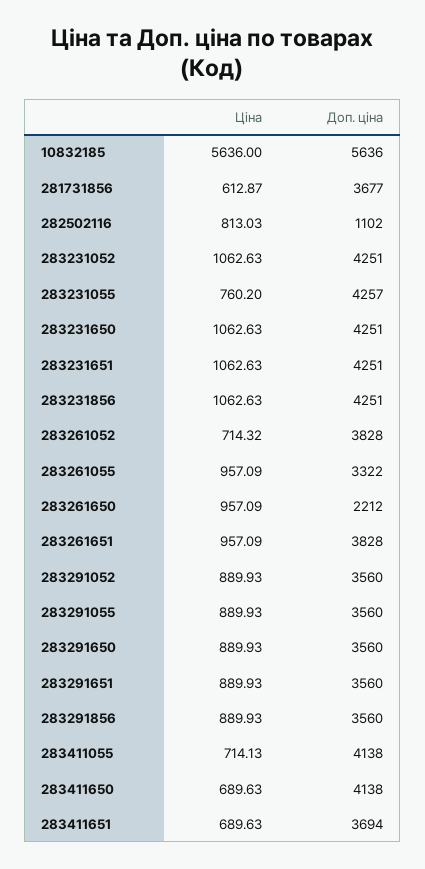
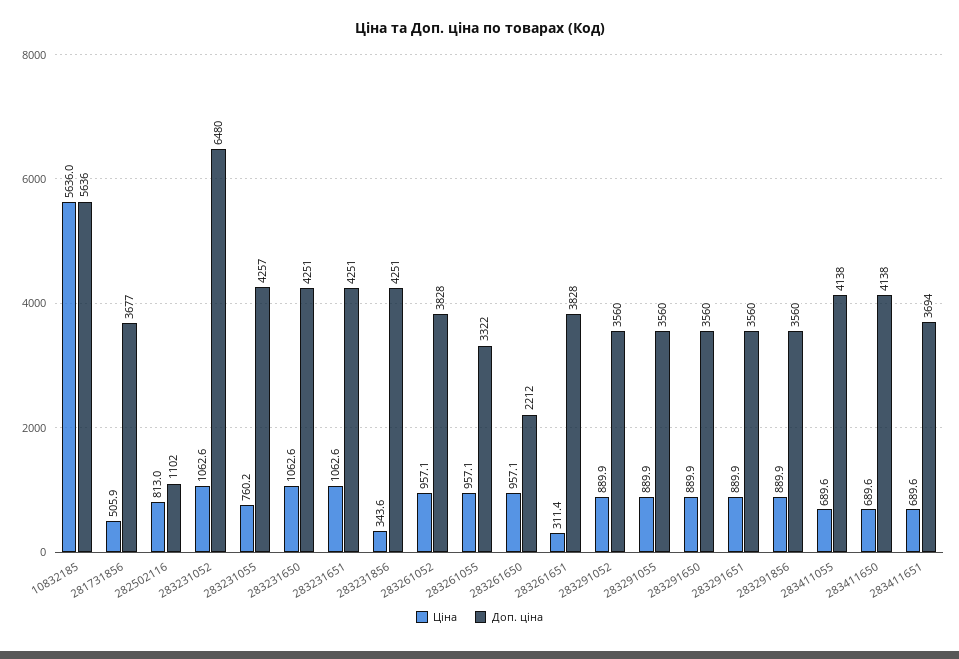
  {
    "Ціна": {
      "10832185": 5636,
-     "281731856": 612.87,
+     "281731856": 505.9,
      "282502116": 813.03,
      "283231052": 1062.63,
      "283231055": 760.2,
      "283231650": 1062.63,
      "283231651": 1062.63,
-     "283231856": 1062.63,
+     "283231856": 343.6,
-     "283261052": 714.32,
+     "283261052": 957.1,
      "283261055": 957.09,
      "283261650": 957.09,
-     "283261651": 957.09,
+     "283261651": 311.4,
      "283291052": 889.93,
      "283291055": 889.93,
      "283291650": 889.93,
      "283291651": 889.93,
      "283291856": 889.93,
-     "283411055": 714.13,
+     "283411055": 689.6,
      "283411650": 689.63,
      "283411651": 689.63
    },
    "Доп. ціна": {
      "10832185": 5636,
      "281731856": 3677,
      "282502116": 1102,
-     "283231052": 4251,
+     "283231052": 6480,
      "283231055": 4257,
      "283231650": 4251,
      "283231651": 4251,
      "283231856": 4251,
      "283261052": 3828,
      "283261055": 3322,
      "283261650": 2212,
      "283261651": 3828,
      "283291052": 3560,
      "283291055": 3560,
      "283291650": 3560,
      "283291651": 3560,
      "283291856": 3560,
      "283411055": 4138,
      "283411650": 4138,
      "283411651": 3694
    }
  }

